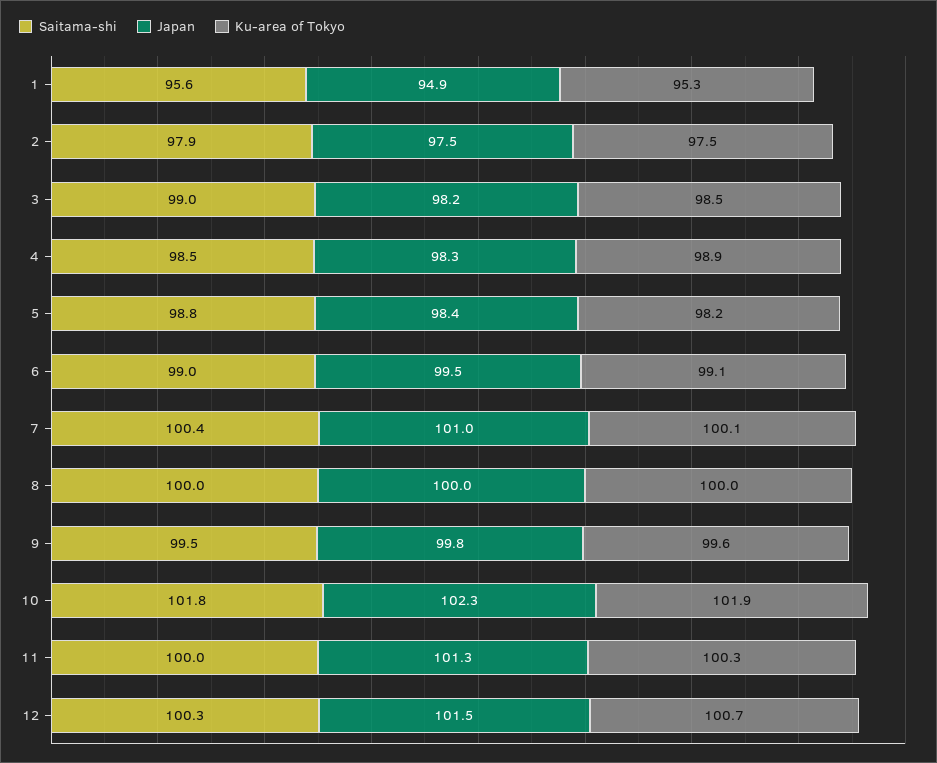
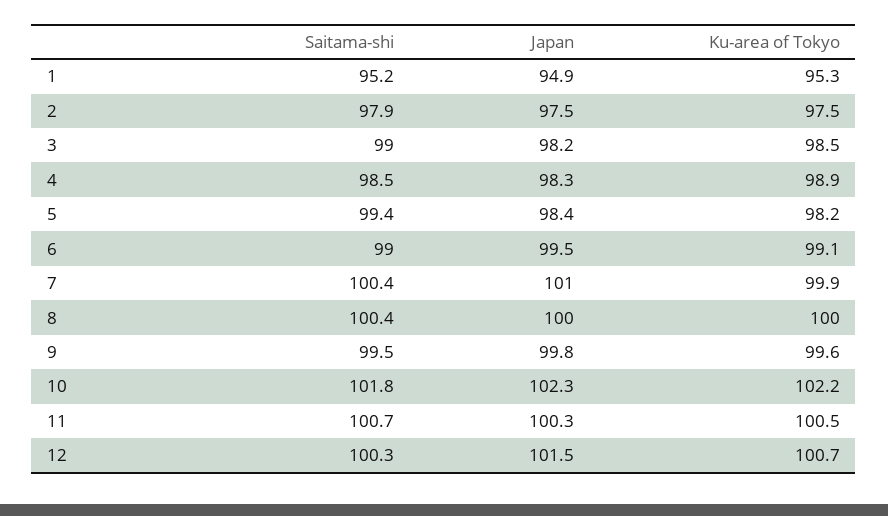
  {
    "Saitama-shi": {
-     "1": 95.6,
+     "1": 95.2,
      "2": 97.9,
      "3": 99,
      "4": 98.5,
-     "5": 98.8,
+     "5": 99.4,
      "6": 99,
      "7": 100.4,
-     "8": 100,
+     "8": 100.4,
      "9": 99.5,
      "10": 101.8,
-     "11": 100,
+     "11": 100.7,
      "12": 100.3
    },
    "Japan": {
      "1": 94.9,
      "2": 97.5,
      "3": 98.2,
      "4": 98.3,
      "5": 98.4,
      "6": 99.5,
      "7": 101,
      "8": 100,
      "9": 99.8,
      "10": 102.3,
-     "11": 101.3,
+     "11": 100.3,
      "12": 101.5
    },
    "Ku-area of Tokyo": {
      "1": 95.3,
      "2": 97.5,
      "3": 98.5,
      "4": 98.9,
      "5": 98.2,
      "6": 99.1,
-     "7": 100.1,
+     "7": 99.9,
      "8": 100,
      "9": 99.6,
-     "10": 101.9,
+     "10": 102.2,
-     "11": 100.3,
+     "11": 100.5,
      "12": 100.7
    }
  }

